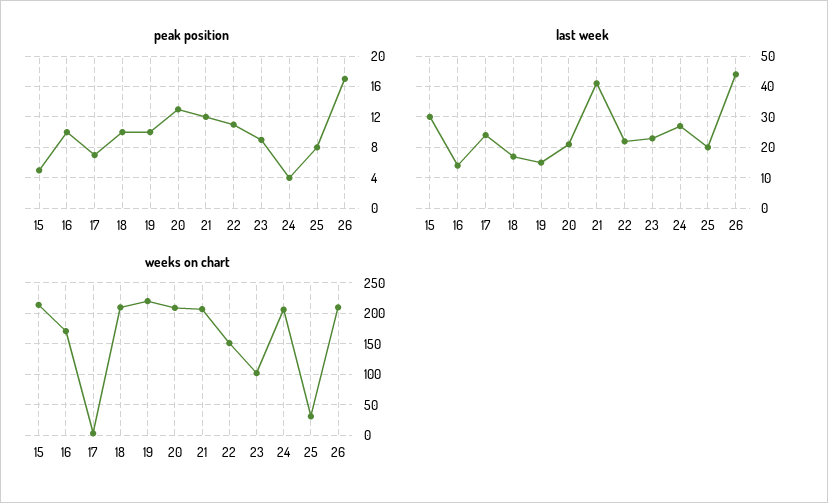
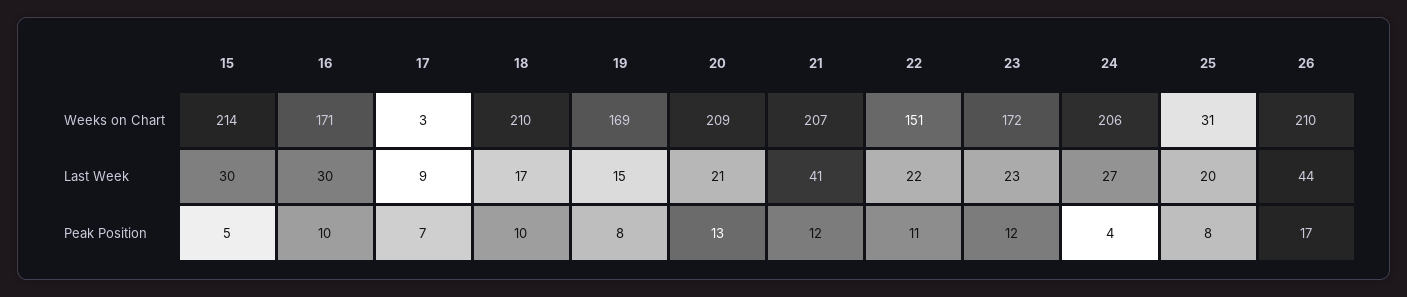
  {
    "peak position": {
      "15": 5,
      "16": 10,
      "17": 7,
      "18": 10,
-     "19": 10,
+     "19": 8,
      "20": 13,
      "21": 12,
      "22": 11,
-     "23": 9,
+     "23": 12,
      "24": 4,
      "25": 8,
      "26": 17
    },
    "last week": {
      "15": 30,
-     "16": 15,
+     "16": 30,
-     "17": 25,
+     "17": 9,
      "18": 17,
      "19": 15,
      "20": 21,
      "21": 41,
      "22": 22,
      "23": 23,
      "24": 27,
      "25": 20,
      "26": 44
    },
    "weeks on chart": {
      "15": 214,
      "16": 171,
      "17": 3,
      "18": 210,
-     "19": 220,
+     "19": 169,
      "20": 209,
      "21": 207,
      "22": 151,
-     "23": 100,
+     "23": 172,
      "24": 206,
      "25": 31,
      "26": 210
    }
  }

